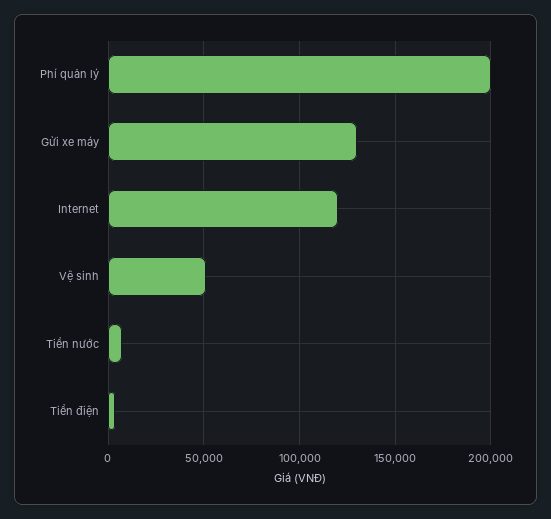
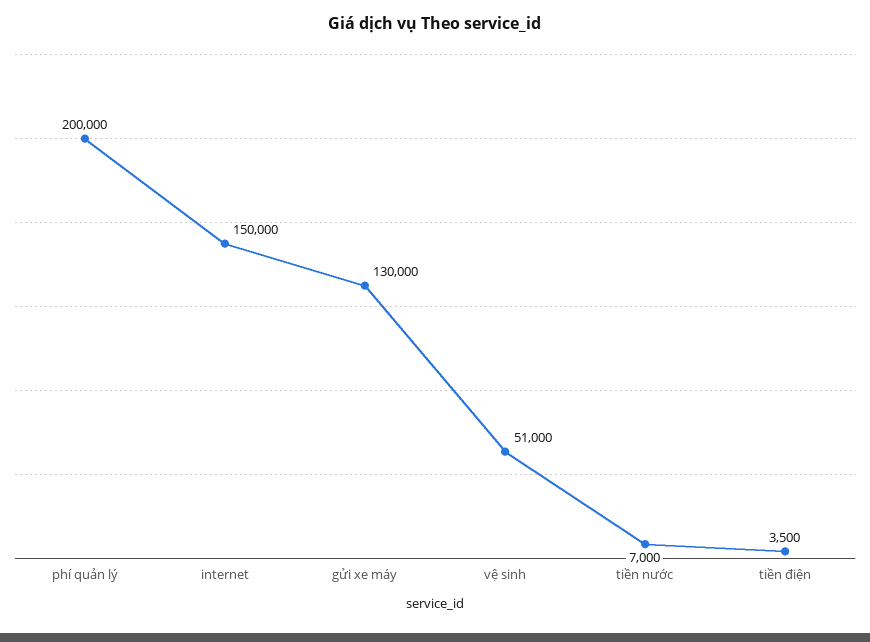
  {
    "Phí quản lý": 200000,
    "Gửi xe máy": 130000,
-   "Internet": 120000,
+   "Internet": 150000,
    "Vệ sinh": 51000,
    "Tiền nước": 7000,
    "Tiền điện": 3500
  }

